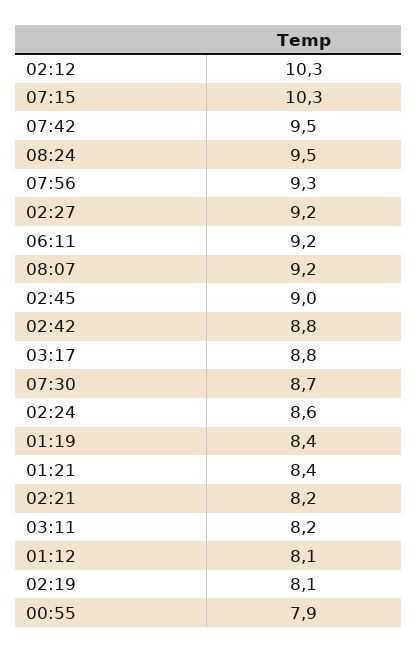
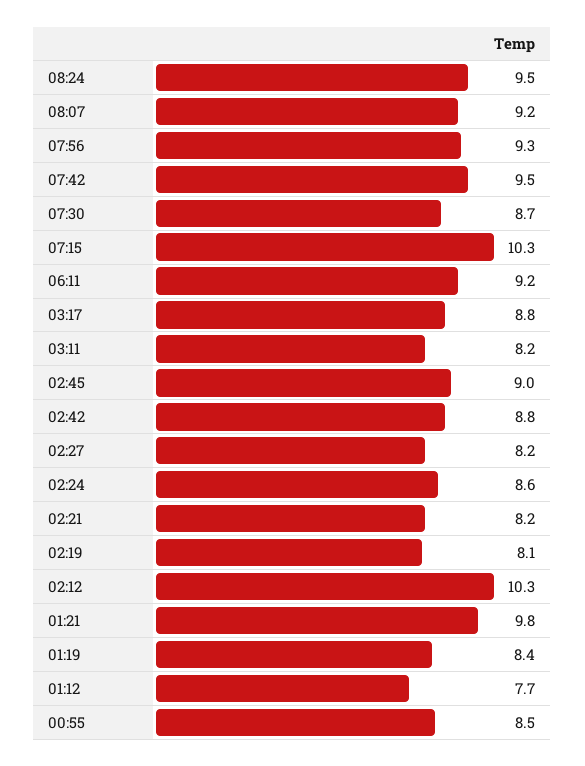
  {
    "02:12": 10.3,
    "07:15": 10.3,
    "07:42": 9.5,
    "08:24": 9.5,
    "07:56": 9.3,
-   "02:27": 9.2,
+   "02:27": 8.2,
    "06:11": 9.2,
    "08:07": 9.2,
    "02:45": 9,
    "02:42": 8.8,
    "03:17": 8.8,
    "07:30": 8.7,
    "02:24": 8.6,
    "01:19": 8.4,
-   "01:21": 8.4,
+   "01:21": 9.8,
    "02:21": 8.2,
    "03:11": 8.2,
-   "01:12": 8.1,
+   "01:12": 7.7,
    "02:19": 8.1,
-   "00:55": 7.9
+   "00:55": 8.5
  }

